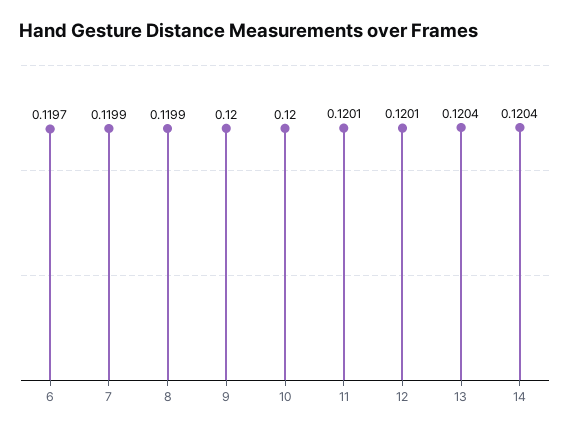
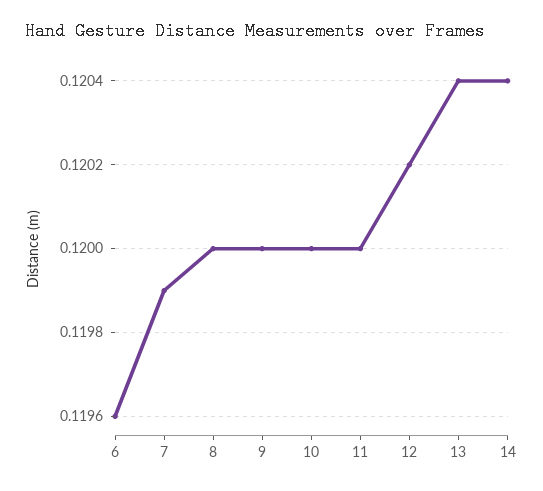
  {
-   "6": 0.1197,
+   "6": 0.1196,
    "7": 0.1199,
-   "8": 0.1199,
+   "8": 0.12,
    "9": 0.12,
    "10": 0.12,
-   "11": 0.1201,
+   "11": 0.12,
-   "12": 0.1201,
+   "12": 0.1202,
    "13": 0.1204,
    "14": 0.1204
  }

